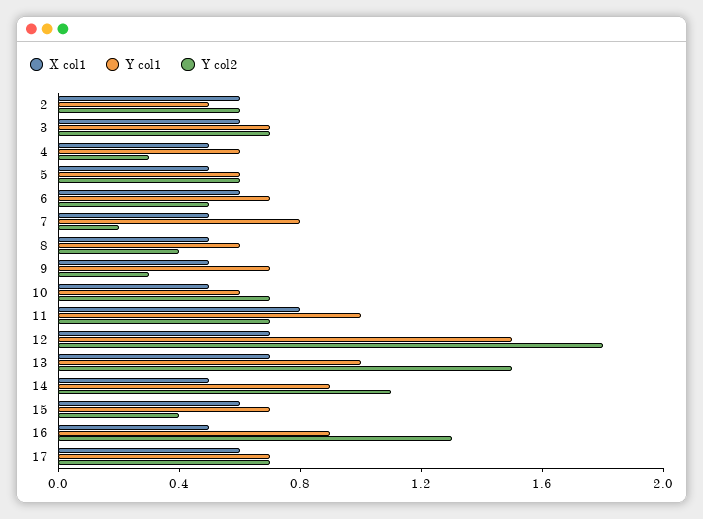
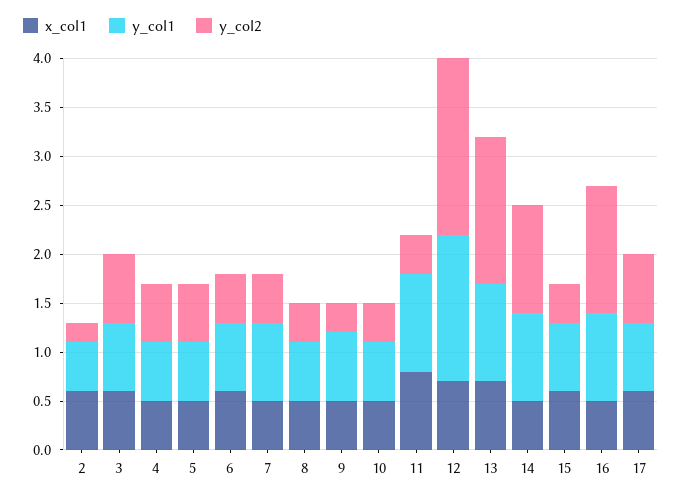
  {
    "X col1": {
      "2": 0.6,
      "3": 0.6,
      "4": 0.5,
      "5": 0.5,
      "6": 0.6,
      "7": 0.5,
      "8": 0.5,
      "9": 0.5,
      "10": 0.5,
      "11": 0.8,
      "12": 0.7,
      "13": 0.7,
      "14": 0.5,
      "15": 0.6,
      "16": 0.5,
      "17": 0.6
    },
    "Y col1": {
      "2": 0.5,
      "3": 0.7,
      "4": 0.6,
      "5": 0.6,
      "6": 0.7,
      "7": 0.8,
      "8": 0.6,
      "9": 0.7,
      "10": 0.6,
      "11": 1,
      "12": 1.5,
      "13": 1,
      "14": 0.9,
      "15": 0.7,
      "16": 0.9,
      "17": 0.7
    },
    "Y col2": {
-     "2": 0.6,
+     "2": 0.2,
      "3": 0.7,
-     "4": 0.3,
+     "4": 0.6,
      "5": 0.6,
      "6": 0.5,
-     "7": 0.2,
+     "7": 0.5,
      "8": 0.4,
      "9": 0.3,
-     "10": 0.7,
+     "10": 0.4,
-     "11": 0.7,
+     "11": 0.4,
      "12": 1.8,
      "13": 1.5,
      "14": 1.1,
      "15": 0.4,
      "16": 1.3,
      "17": 0.7
    }
  }

